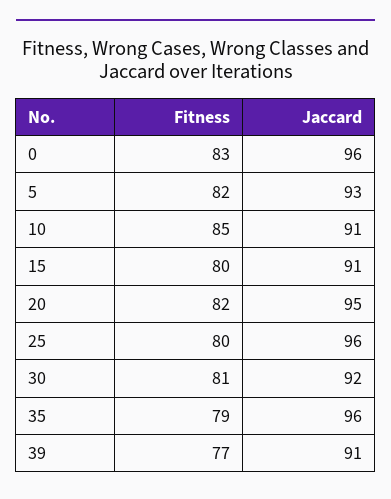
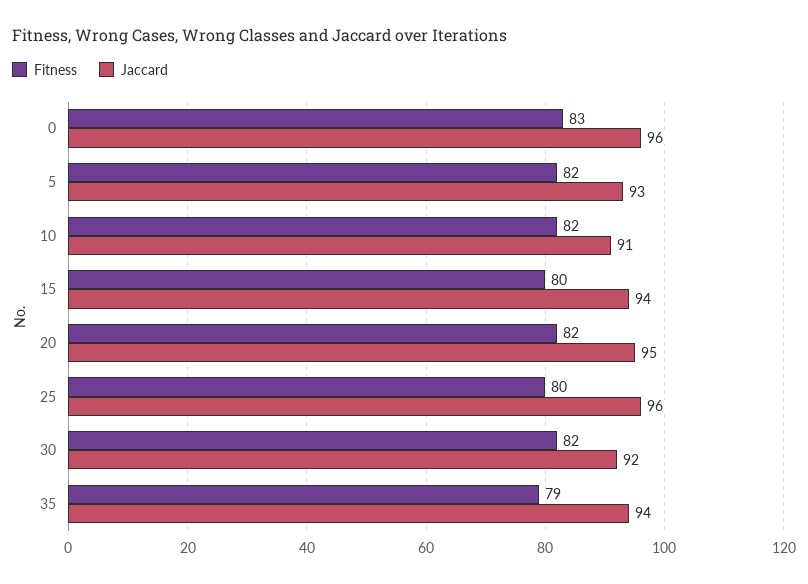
  {
    "Fitness": {
      "0": 83,
      "5": 82,
-     "10": 85,
+     "10": 82,
      "15": 80,
      "20": 82,
      "25": 80,
-     "30": 81,
+     "30": 82,
-     "35": 79,
+     "35": 79
-     "39": 77
    },
    "Jaccard": {
      "0": 96,
      "5": 93,
      "10": 91,
-     "15": 91,
+     "15": 94,
      "20": 95,
      "25": 96,
      "30": 92,
-     "35": 96,
+     "35": 94
-     "39": 91
    }
  }

